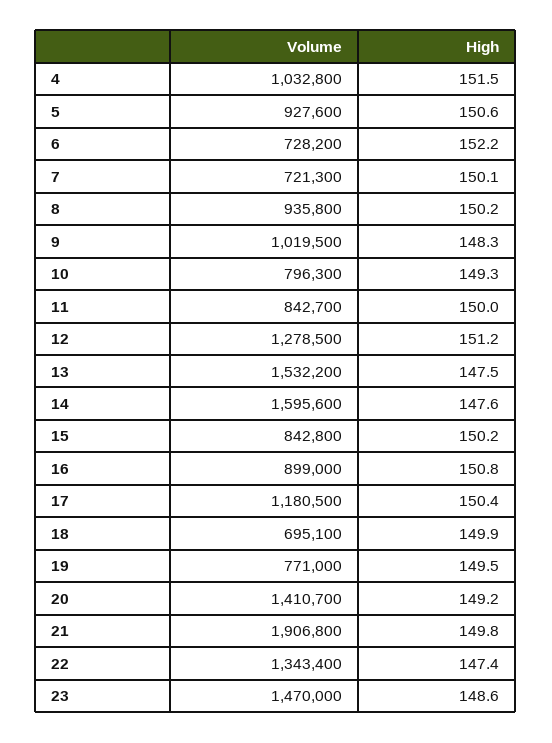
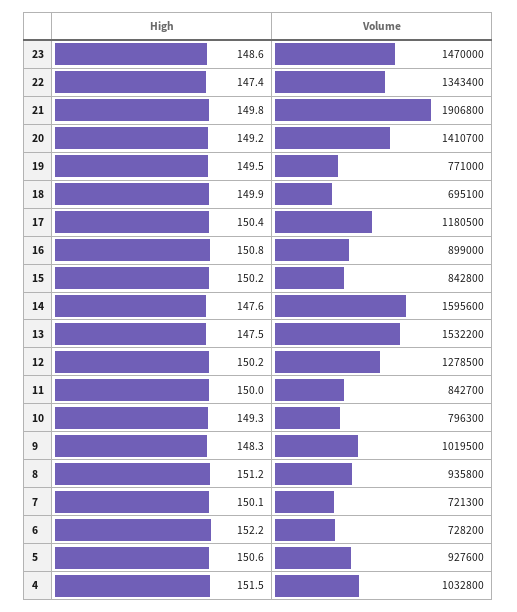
  {
    "Volume": {
      "4": 1032800,
      "5": 927600,
      "6": 728200,
      "7": 721300,
      "8": 935800,
      "9": 1019500,
      "10": 796300,
      "11": 842700,
      "12": 1278500,
      "13": 1532200,
      "14": 1595600,
      "15": 842800,
      "16": 899000,
      "17": 1180500,
      "18": 695100,
      "19": 771000,
      "20": 1410700,
      "21": 1906800,
      "22": 1343400,
      "23": 1470000
    },
    "High": {
      "4": 151.5,
      "5": 150.6,
      "6": 152.2,
      "7": 150.1,
-     "8": 150.2,
+     "8": 151.2,
      "9": 148.3,
      "10": 149.3,
      "11": 150,
-     "12": 151.2,
+     "12": 150.2,
      "13": 147.5,
      "14": 147.6,
      "15": 150.2,
      "16": 150.8,
      "17": 150.4,
      "18": 149.9,
      "19": 149.5,
      "20": 149.2,
      "21": 149.8,
      "22": 147.4,
      "23": 148.6
    }
  }

